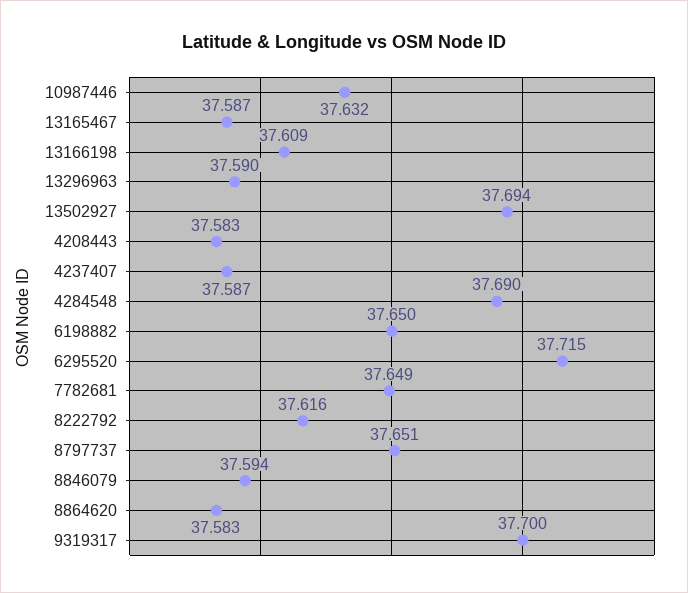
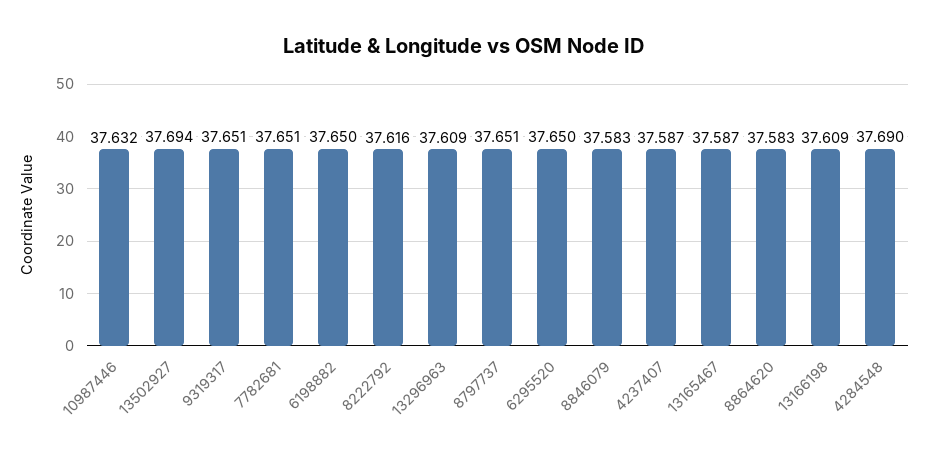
  {
    "10987446": 37.632,
    "13165467": 37.587,
    "13166198": 37.609,
-   "13296963": 37.59,
+   "13296963": 37.609,
    "13502927": 37.694,
-   "4208443": 37.583,
    "4237407": 37.587,
    "4284548": 37.69,
    "6198882": 37.65,
-   "6295520": 37.715,
+   "6295520": 37.65,
-   "7782681": 37.649,
+   "7782681": 37.651,
    "8222792": 37.616,
    "8797737": 37.651,
-   "8846079": 37.594,
+   "8846079": 37.583,
    "8864620": 37.583,
-   "9319317": 37.7
+   "9319317": 37.651
  }

